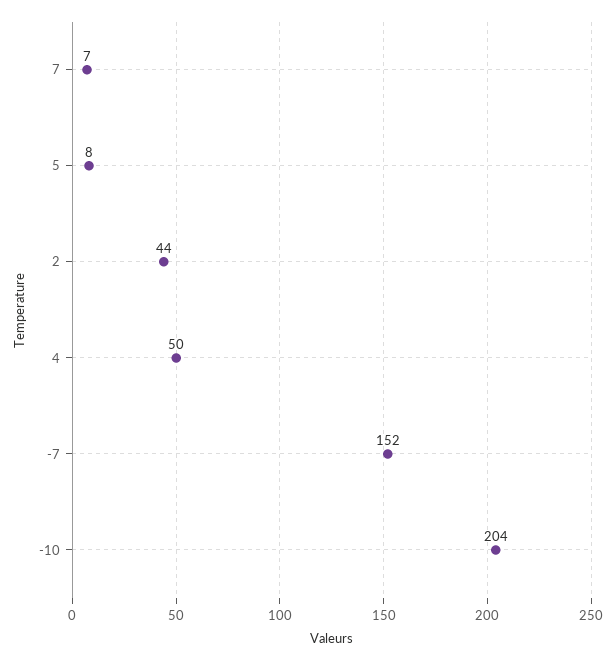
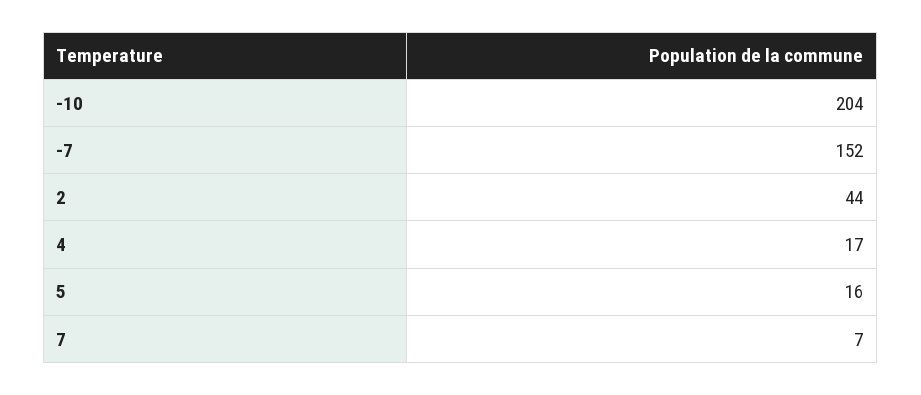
  {
    "7": 7,
-   "5": 8,
+   "5": 16,
    "2": 44,
-   "4": 50,
+   "4": 17,
    "-7": 152,
    "-10": 204
  }

